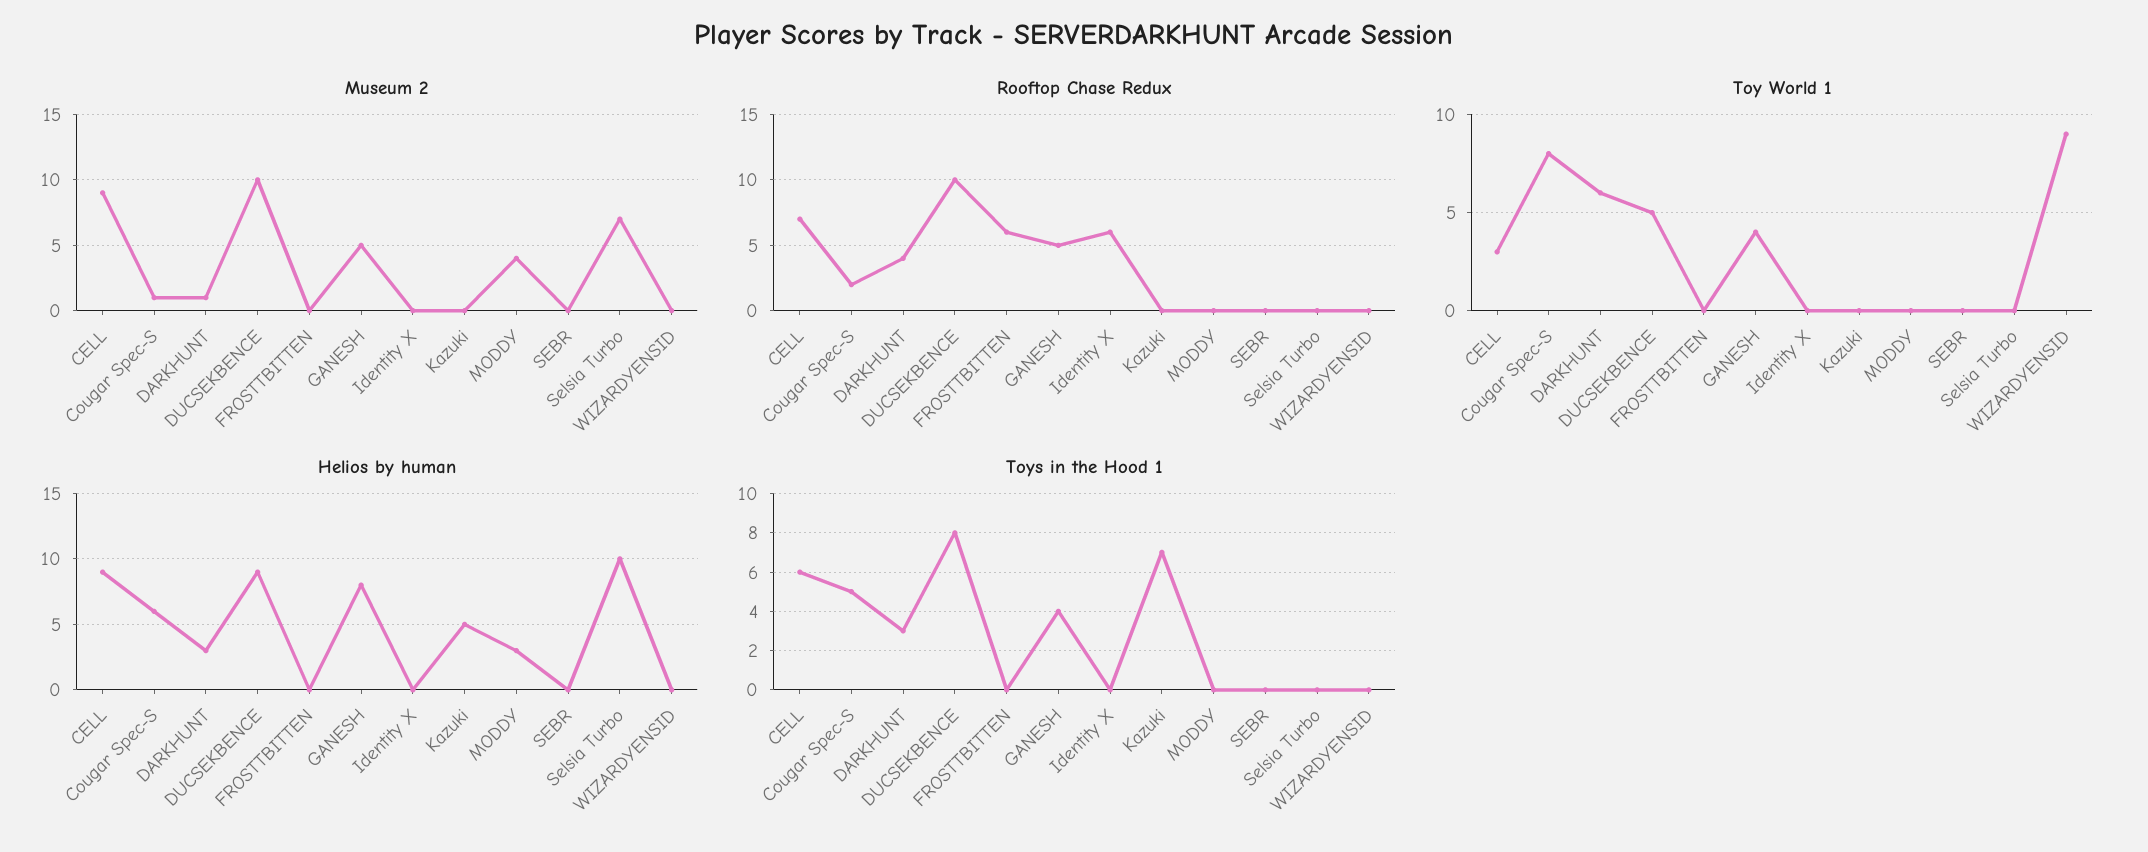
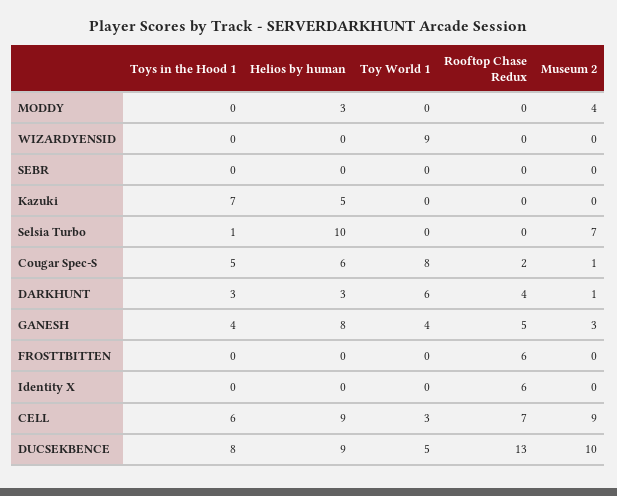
  {
    "Museum 2": {
      "CELL": 9,
      "Cougar Spec-S": 1,
      "DARKHUNT": 1,
      "DUCSEKBENCE": 10,
      "FROSTTBITTEN": 0,
-     "GANESH": 5,
+     "GANESH": 3,
      "Identity X": 0,
      "Kazuki": 0,
      "MODDY": 4,
      "SEBR": 0,
      "Selsia Turbo": 7,
      "WIZARDYENSID": 0
    },
    "Rooftop Chase Redux": {
      "CELL": 7,
      "Cougar Spec-S": 2,
      "DARKHUNT": 4,
-     "DUCSEKBENCE": 10,
+     "DUCSEKBENCE": 13,
      "FROSTTBITTEN": 6,
      "GANESH": 5,
      "Identity X": 6,
      "Kazuki": 0,
      "MODDY": 0,
      "SEBR": 0,
      "Selsia Turbo": 0,
      "WIZARDYENSID": 0
    },
    "Toy World 1": {
      "CELL": 3,
      "Cougar Spec-S": 8,
      "DARKHUNT": 6,
      "DUCSEKBENCE": 5,
      "FROSTTBITTEN": 0,
      "GANESH": 4,
      "Identity X": 0,
      "Kazuki": 0,
      "MODDY": 0,
      "SEBR": 0,
      "Selsia Turbo": 0,
      "WIZARDYENSID": 9
    },
    "Helios by human": {
      "CELL": 9,
      "Cougar Spec-S": 6,
      "DARKHUNT": 3,
      "DUCSEKBENCE": 9,
      "FROSTTBITTEN": 0,
      "GANESH": 8,
      "Identity X": 0,
      "Kazuki": 5,
      "MODDY": 3,
      "SEBR": 0,
      "Selsia Turbo": 10,
      "WIZARDYENSID": 0
    },
    "Toys in the Hood 1": {
      "CELL": 6,
      "Cougar Spec-S": 5,
      "DARKHUNT": 3,
      "DUCSEKBENCE": 8,
      "FROSTTBITTEN": 0,
      "GANESH": 4,
      "Identity X": 0,
      "Kazuki": 7,
      "MODDY": 0,
      "SEBR": 0,
-     "Selsia Turbo": 0,
+     "Selsia Turbo": 1,
      "WIZARDYENSID": 0
    }
  }

